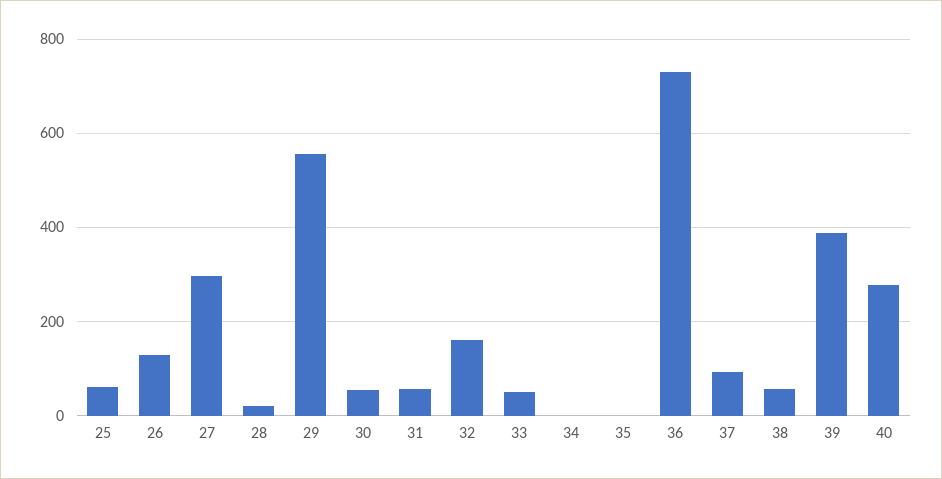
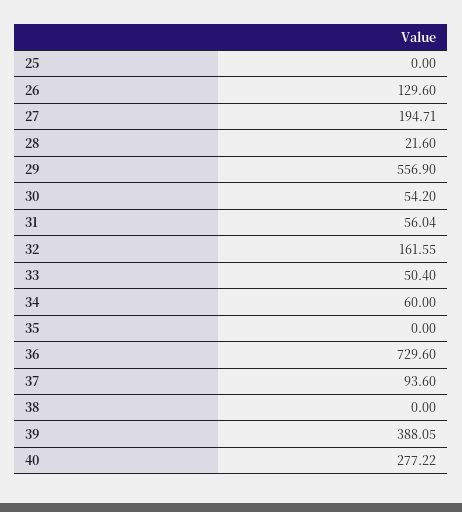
  {
-   "25": 60,
+   "25": 0,
    "26": 129.6,
-   "27": 300,
+   "27": 194.71,
    "28": 21.6,
    "29": 556.9,
    "30": 54.2,
    "31": 56.04,
    "32": 161.55,
    "33": 50.4,
-   "34": 0,
+   "34": 60,
    "35": 0,
    "36": 729.6,
    "37": 93.6,
-   "38": 60,
+   "38": 0,
    "39": 388.05,
    "40": 277.22
  }

